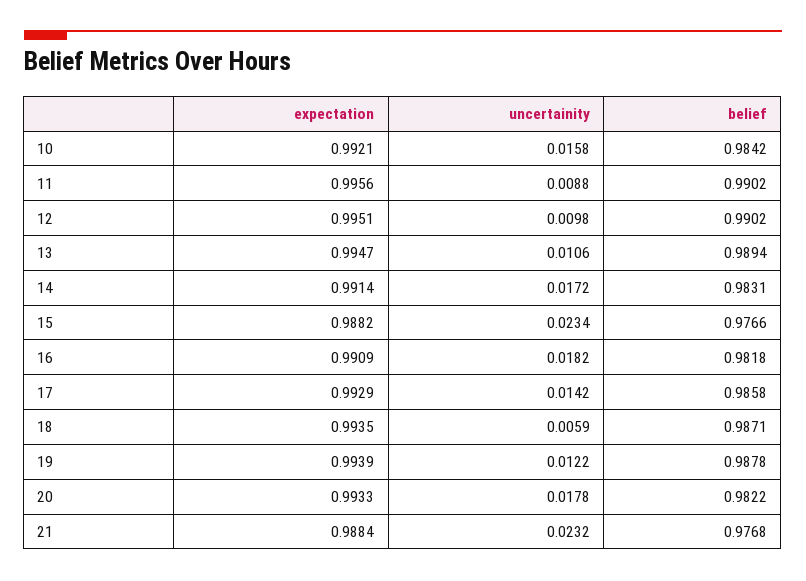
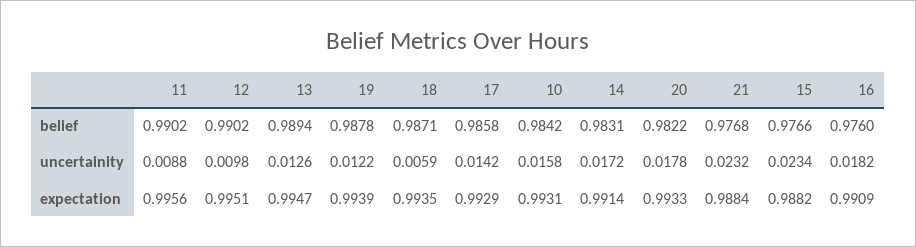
  {
    "expectation": {
-     "10": 0.9921,
+     "10": 0.9931,
      "11": 0.9956,
      "12": 0.9951,
      "13": 0.9947,
      "14": 0.9914,
      "15": 0.9882,
      "16": 0.9909,
      "17": 0.9929,
      "18": 0.9935,
      "19": 0.9939,
      "20": 0.9933,
      "21": 0.9884
    },
    "uncertainity": {
      "10": 0.0158,
      "11": 0.0088,
      "12": 0.0098,
-     "13": 0.0106,
+     "13": 0.0126,
      "14": 0.0172,
      "15": 0.0234,
      "16": 0.0182,
      "17": 0.0142,
      "18": 0.0059,
      "19": 0.0122,
      "20": 0.0178,
      "21": 0.0232
    },
    "belief": {
      "10": 0.9842,
      "11": 0.9902,
      "12": 0.9902,
      "13": 0.9894,
      "14": 0.9831,
      "15": 0.9766,
-     "16": 0.9818,
+     "16": 0.976,
      "17": 0.9858,
      "18": 0.9871,
      "19": 0.9878,
      "20": 0.9822,
      "21": 0.9768
    }
  }

